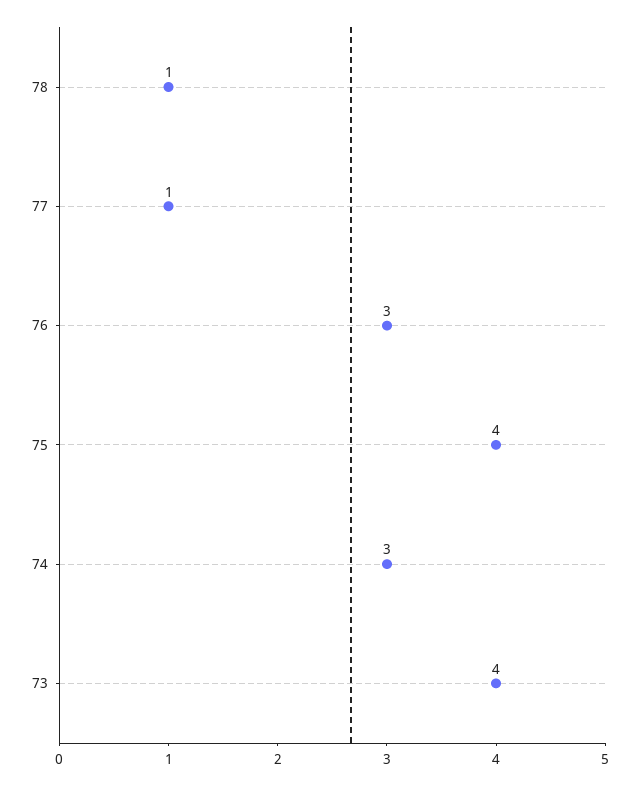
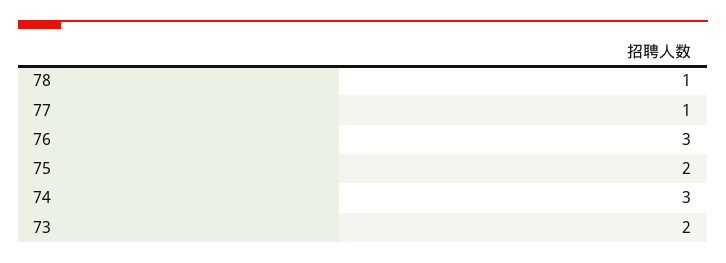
  {
    "78": 1,
    "77": 1,
    "76": 3,
-   "75": 4,
+   "75": 2,
    "74": 3,
-   "73": 4
+   "73": 2
  }

